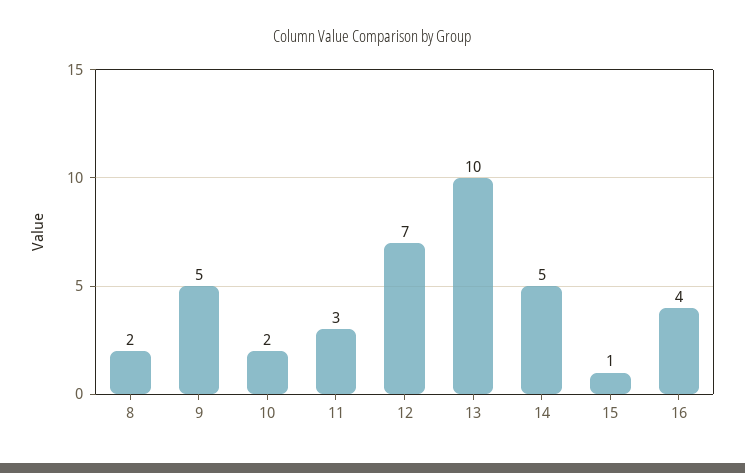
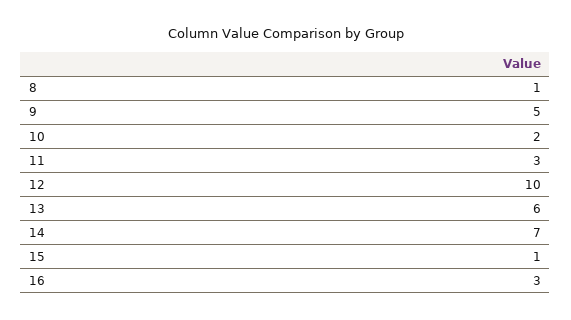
  {
-   "8": 2,
+   "8": 1,
    "9": 5,
    "10": 2,
    "11": 3,
-   "12": 7,
+   "12": 10,
-   "13": 10,
+   "13": 6,
-   "14": 5,
+   "14": 7,
    "15": 1,
-   "16": 4
+   "16": 3
  }

